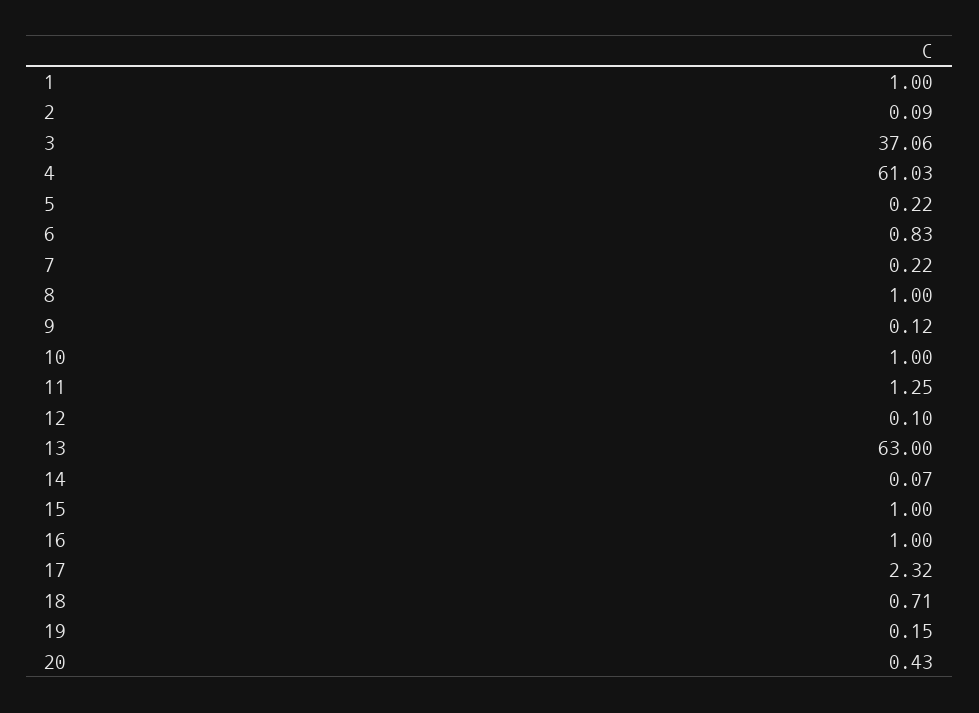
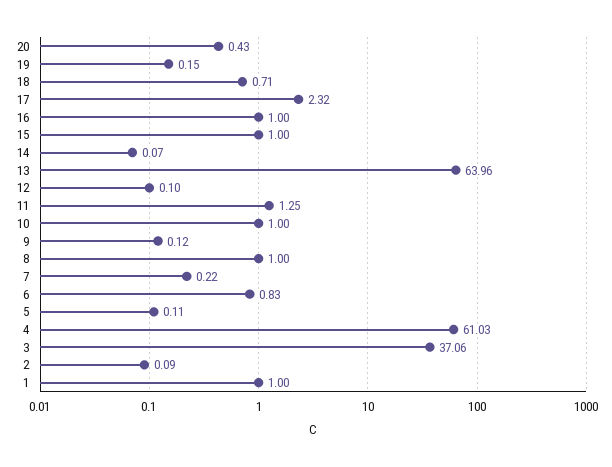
  {
    "1": 1,
    "2": 0.09,
    "3": 37.06,
    "4": 61.03,
-   "5": 0.22,
+   "5": 0.11,
    "6": 0.83,
    "7": 0.22,
    "8": 1,
    "9": 0.12,
    "10": 1,
    "11": 1.25,
    "12": 0.1,
-   "13": 63,
+   "13": 63.96,
    "14": 0.07,
    "15": 1,
    "16": 1,
    "17": 2.32,
    "18": 0.71,
    "19": 0.15,
    "20": 0.43
  }

